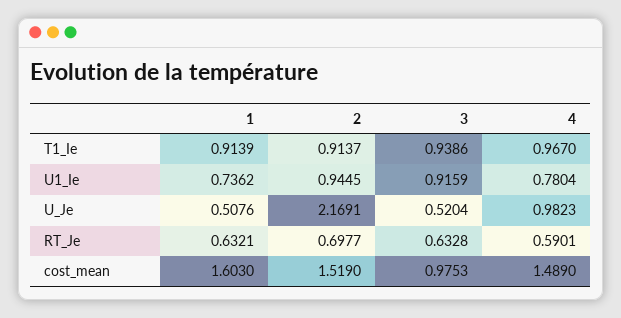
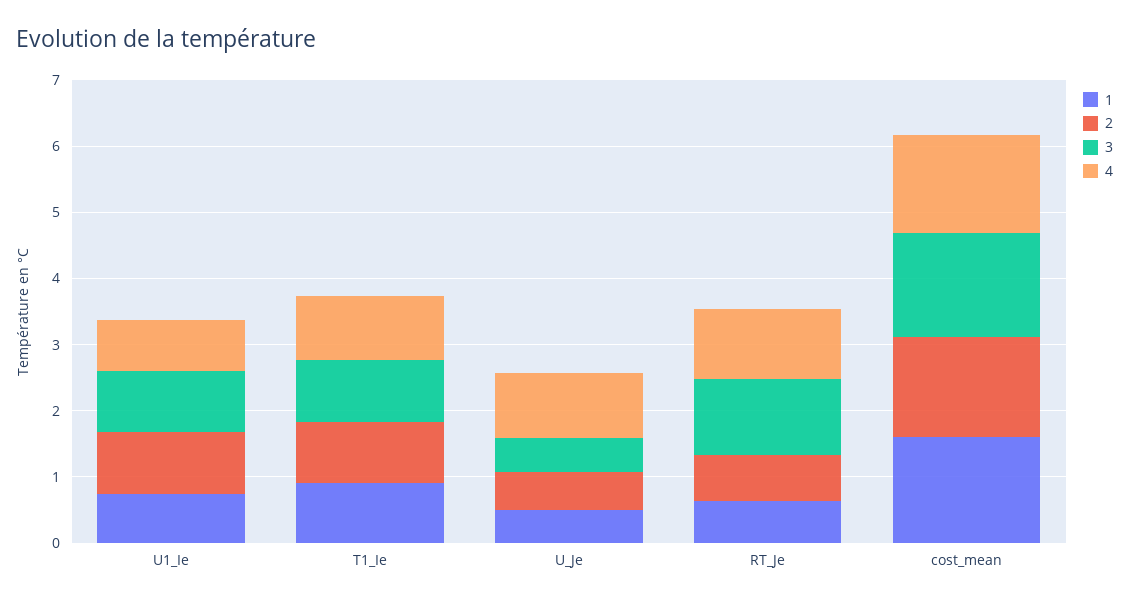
  {
    "1": {
      "T1_Ie": 0.9139,
      "U1_Ie": 0.7362,
      "U_Je": 0.5076,
      "RT_Je": 0.6321,
      "cost_mean": 1.603
    },
    "2": {
      "T1_Ie": 0.9137,
      "U1_Ie": 0.9445,
-     "U_Je": 2.1691,
+     "U_Je": 0.6,
      "RT_Je": 0.6977,
      "cost_mean": 1.519
    },
    "3": {
      "T1_Ie": 0.9386,
      "U1_Ie": 0.9159,
      "U_Je": 0.5204,
-     "RT_Je": 0.6328,
+     "RT_Je": 1.2,
-     "cost_mean": 0.9753
+     "cost_mean": 1.6
    },
    "4": {
      "T1_Ie": 0.967,
      "U1_Ie": 0.7804,
      "U_Je": 0.9823,
-     "RT_Je": 0.5901,
+     "RT_Je": 1,
      "cost_mean": 1.489
    }
  }

